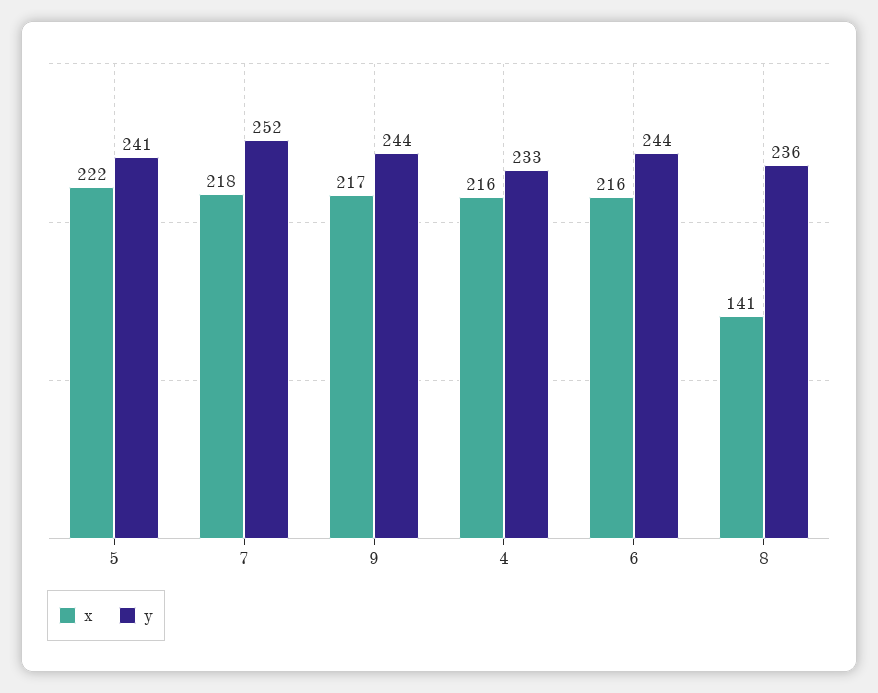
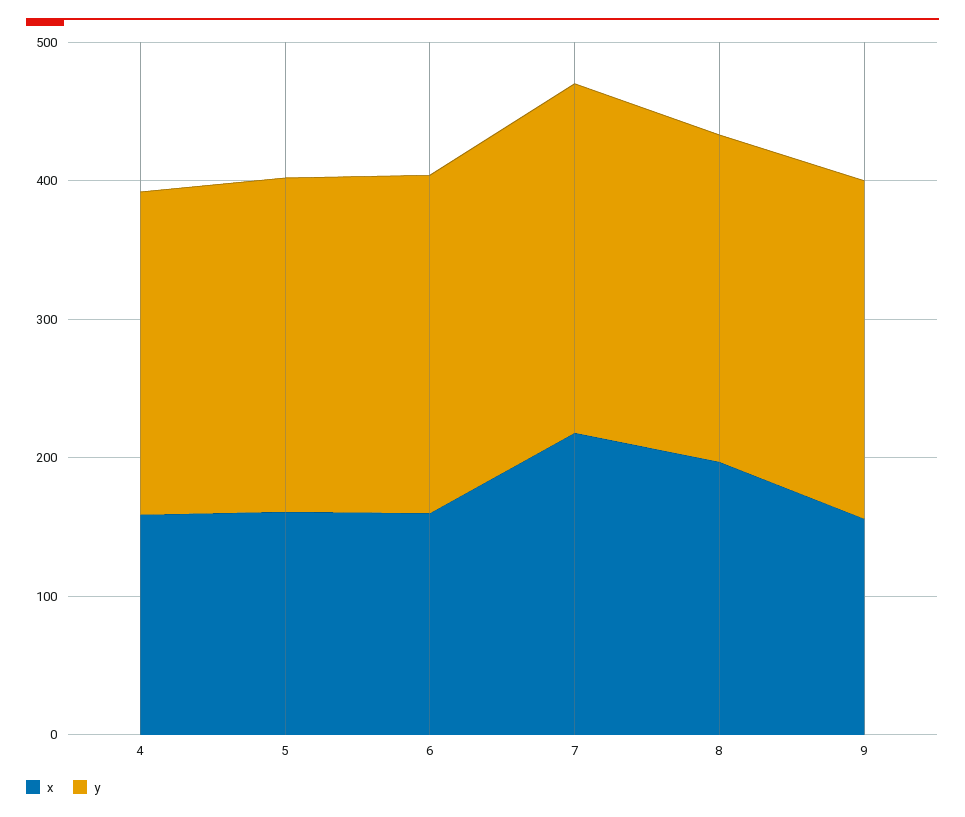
  {
    "x": {
-     "5": 222,
+     "5": 160,
      "7": 218,
-     "9": 217,
+     "9": 160,
-     "4": 216,
+     "4": 160,
-     "6": 216,
+     "6": 160,
-     "8": 141
+     "8": 200
    },
    "y": {
      "5": 241,
      "7": 252,
      "9": 244,
      "4": 233,
      "6": 244,
      "8": 236
    }
  }

